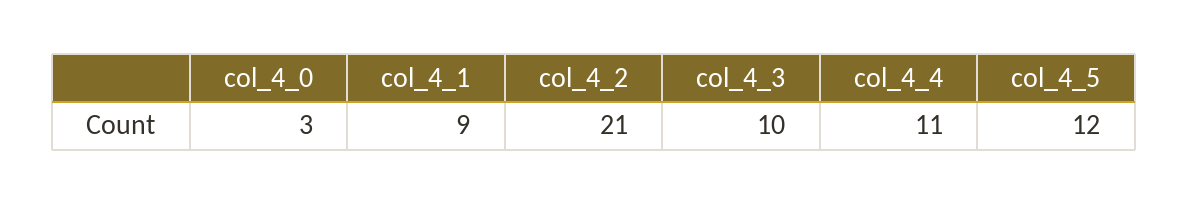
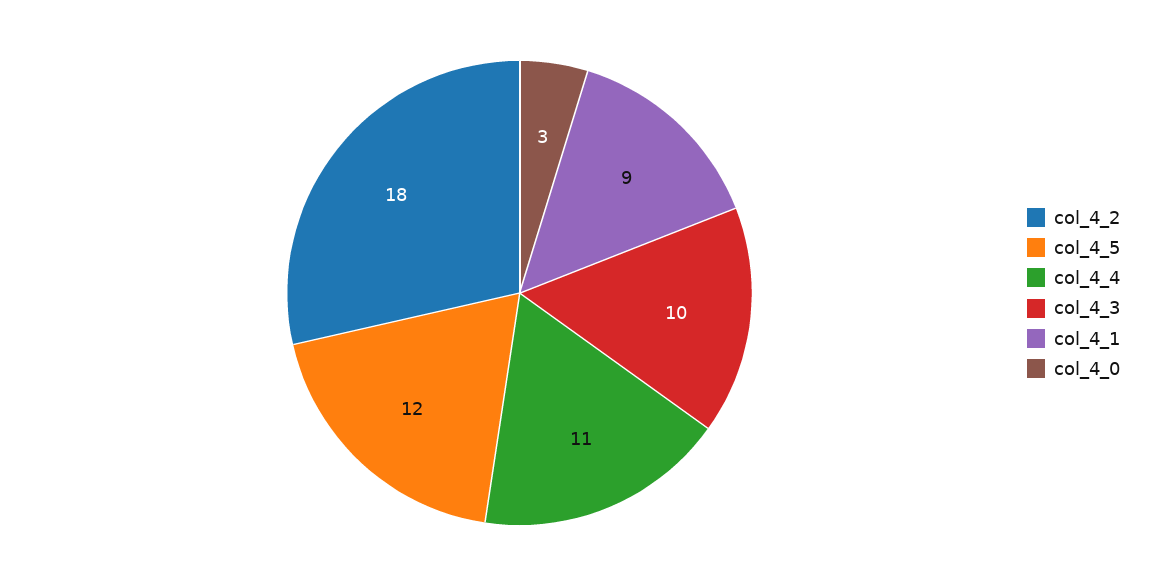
  {
    "col_4_0": 3,
    "col_4_1": 9,
-   "col_4_2": 21,
+   "col_4_2": 18,
    "col_4_3": 10,
    "col_4_4": 11,
    "col_4_5": 12
  }

